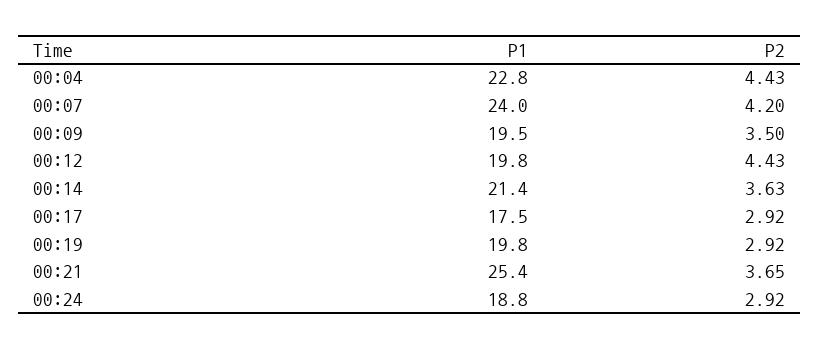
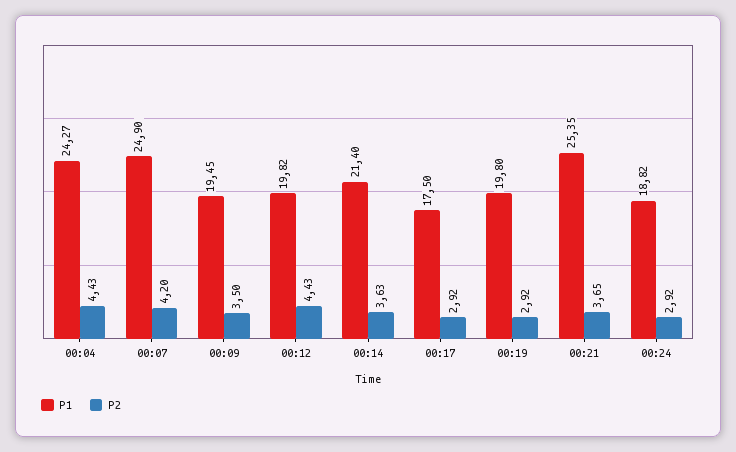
  {
    "P1": {
-     "00:04": 22.8,
+     "00:04": 24.27,
-     "00:07": 24,
+     "00:07": 24.9,
      "00:09": 19.45,
      "00:12": 19.82,
      "00:14": 21.4,
      "00:17": 17.5,
      "00:19": 19.8,
      "00:21": 25.35,
      "00:24": 18.82
    },
    "P2": {
      "00:04": 4.43,
      "00:07": 4.2,
      "00:09": 3.5,
      "00:12": 4.43,
      "00:14": 3.63,
      "00:17": 2.92,
      "00:19": 2.92,
      "00:21": 3.65,
      "00:24": 2.92
    }
  }

